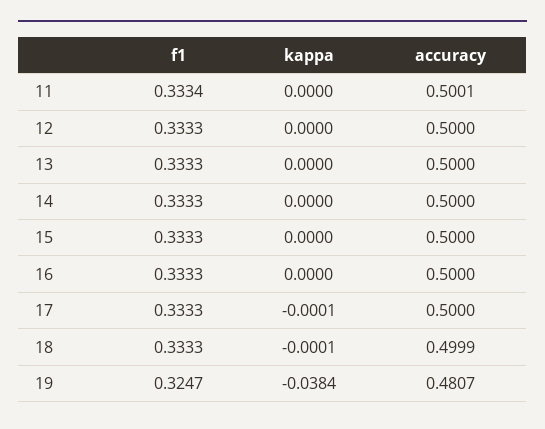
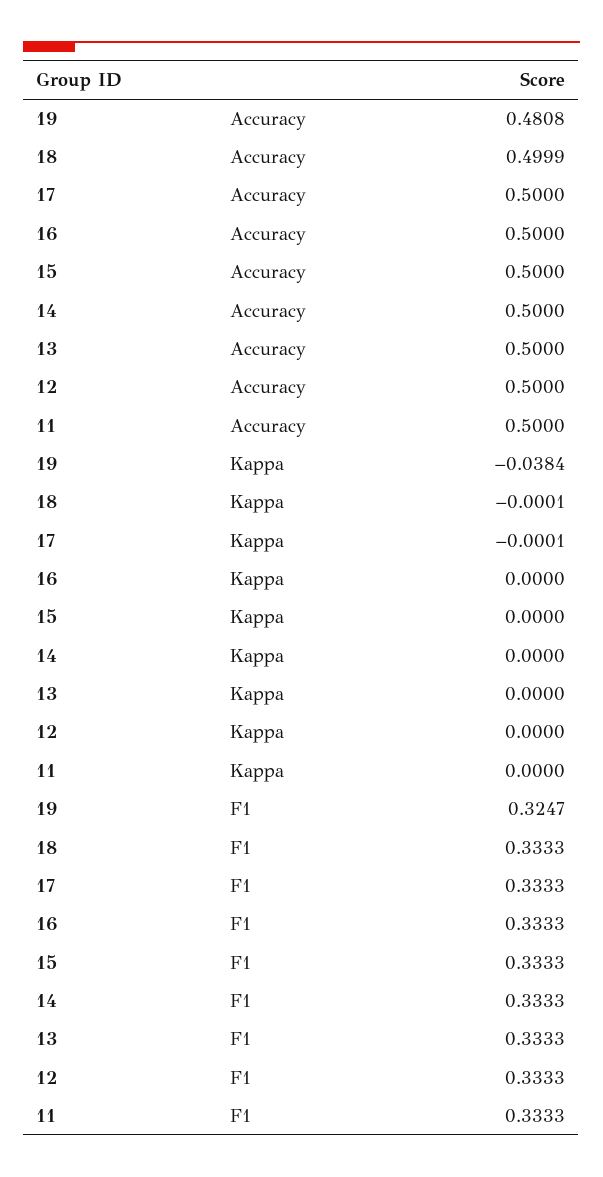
  {
    "f1": {
-     "11": 0.3334,
+     "11": 0.3333,
      "12": 0.3333,
      "13": 0.3333,
      "14": 0.3333,
      "15": 0.3333,
      "16": 0.3333,
      "17": 0.3333,
      "18": 0.3333,
      "19": 0.3247
    },
    "kappa": {
      "11": 0,
      "12": 0,
      "13": 0,
      "14": 0,
      "15": 0,
      "16": 0,
      "17": -0.0001,
      "18": -0.0001,
      "19": -0.0384
    },
    "accuracy": {
-     "11": 0.5001,
+     "11": 0.5,
      "12": 0.5,
      "13": 0.5,
      "14": 0.5,
      "15": 0.5,
      "16": 0.5,
      "17": 0.5,
      "18": 0.4999,
-     "19": 0.4807
+     "19": 0.4808
    }
  }

